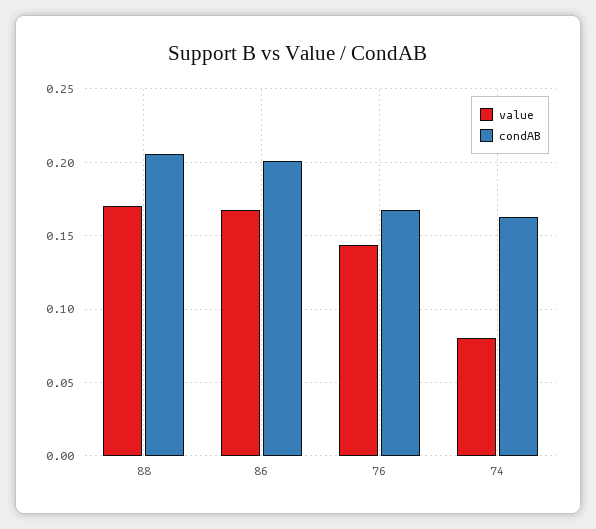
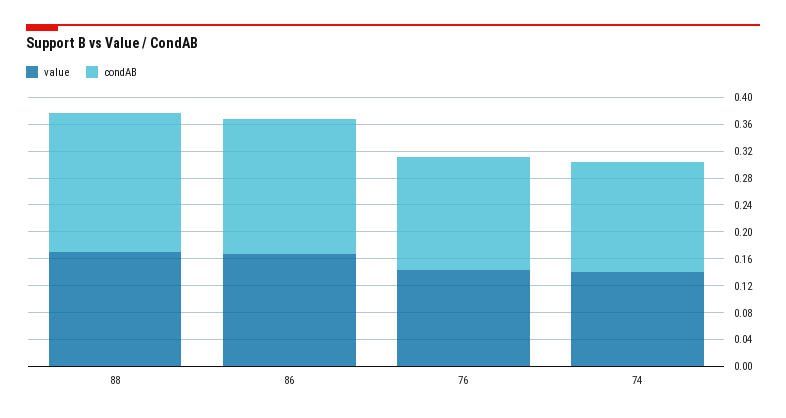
  {
    "value": {
      "88": 0.17,
      "86": 0.165,
      "76": 0.145,
-     "74": 0.08
+     "74": 0.14
    },
    "condAB": {
      "88": 0.205,
      "86": 0.2,
      "76": 0.165,
      "74": 0.165
    }
  }

